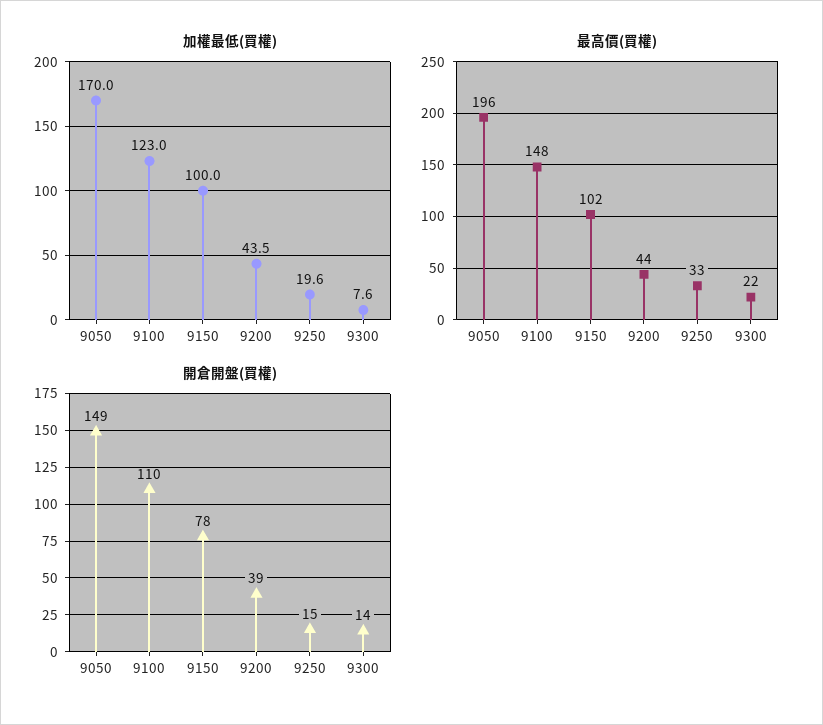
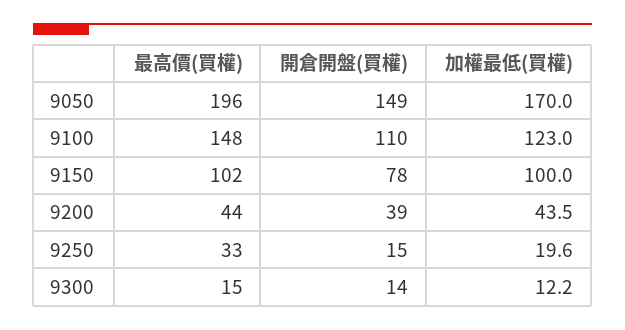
  {
    "加權最低(買權)": {
      "9050": 170,
      "9100": 123,
      "9150": 100,
      "9200": 43.5,
      "9250": 19.6,
-     "9300": 7.6
+     "9300": 12.2
    },
    "最高價(買權)": {
      "9050": 196,
      "9100": 148,
      "9150": 102,
      "9200": 44,
      "9250": 33,
-     "9300": 22
+     "9300": 15
    },
    "開倉開盤(買權)": {
      "9050": 149,
      "9100": 110,
      "9150": 78,
      "9200": 39,
      "9250": 15,
      "9300": 14
    }
  }

